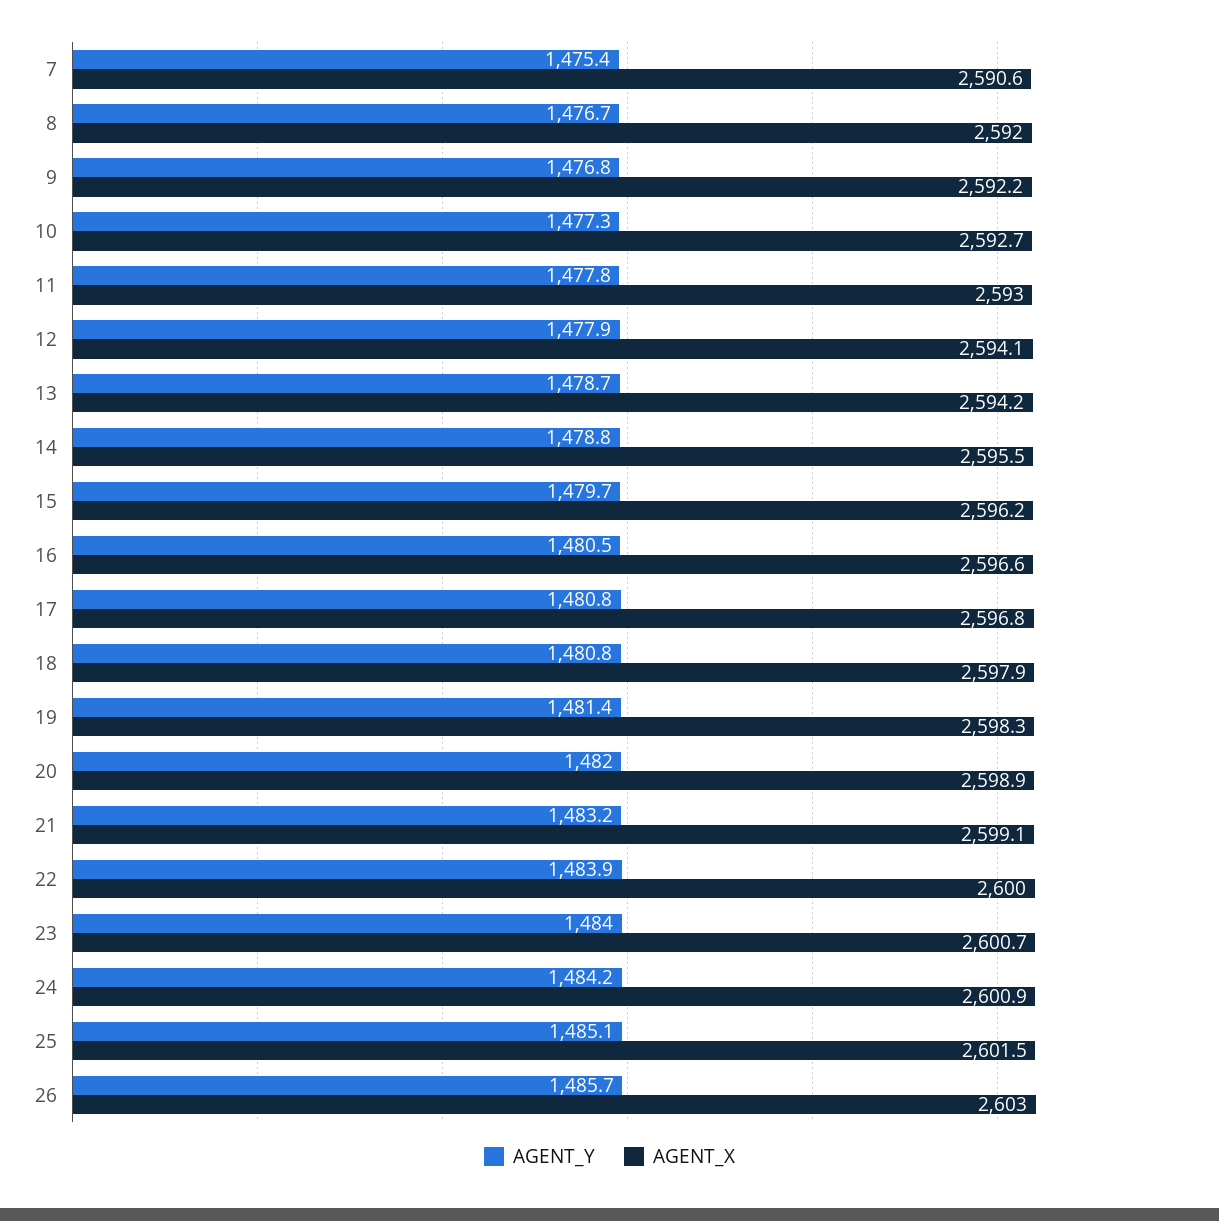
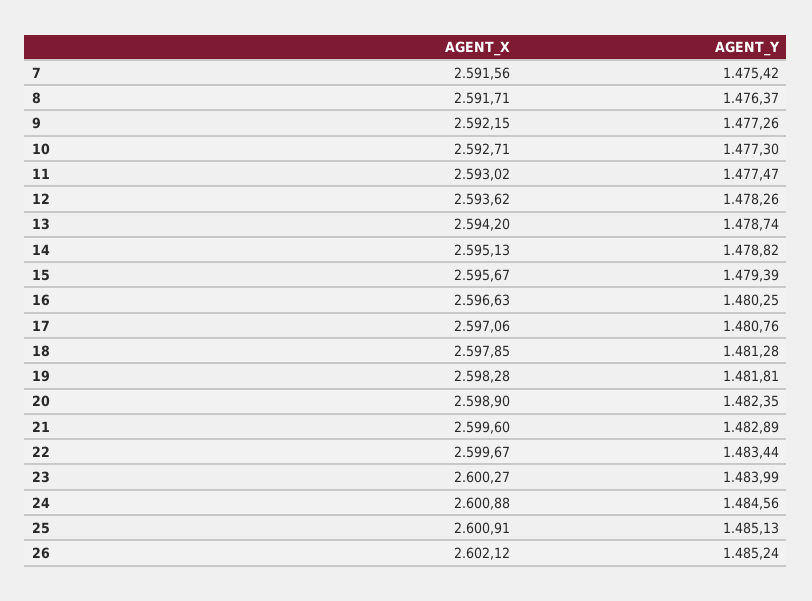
  {
    "AGENT_Y": {
      "7": 1475.42,
-     "8": 1476.7,
+     "8": 1476.37,
-     "9": 1476.8,
+     "9": 1477.26,
      "10": 1477.3,
-     "11": 1477.8,
+     "11": 1477.47,
-     "12": 1477.9,
+     "12": 1478.26,
      "13": 1478.74,
      "14": 1478.82,
-     "15": 1479.7,
+     "15": 1479.39,
-     "16": 1480.5,
+     "16": 1480.25,
      "17": 1480.76,
-     "18": 1480.8,
+     "18": 1481.28,
-     "19": 1481.4,
+     "19": 1481.81,
-     "20": 1482,
+     "20": 1482.35,
-     "21": 1483.2,
+     "21": 1482.89,
-     "22": 1483.9,
+     "22": 1483.44,
      "23": 1483.99,
-     "24": 1484.2,
+     "24": 1484.56,
      "25": 1485.13,
-     "26": 1485.7
+     "26": 1485.24
    },
    "AGENT_X": {
-     "7": 2590.6,
+     "7": 2591.56,
-     "8": 2592,
+     "8": 2591.71,
      "9": 2592.15,
      "10": 2592.71,
      "11": 2593.02,
-     "12": 2594.1,
+     "12": 2593.62,
      "13": 2594.2,
-     "14": 2595.5,
+     "14": 2595.13,
-     "15": 2596.2,
+     "15": 2595.67,
      "16": 2596.63,
-     "17": 2596.8,
+     "17": 2597.06,
      "18": 2597.85,
      "19": 2598.28,
      "20": 2598.9,
-     "21": 2599.1,
+     "21": 2599.6,
-     "22": 2600,
+     "22": 2599.67,
-     "23": 2600.7,
+     "23": 2600.27,
      "24": 2600.88,
-     "25": 2601.5,
+     "25": 2600.91,
-     "26": 2603
+     "26": 2602.12
    }
  }

